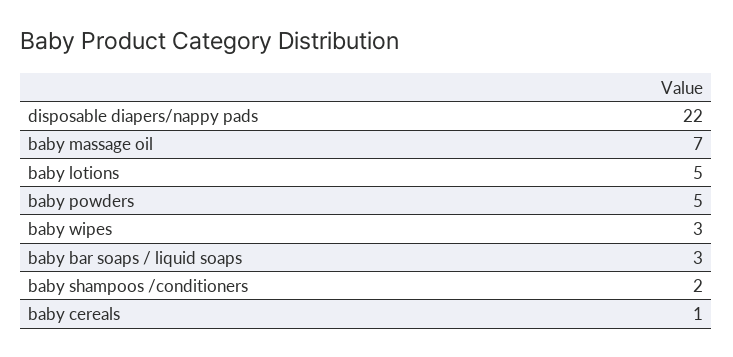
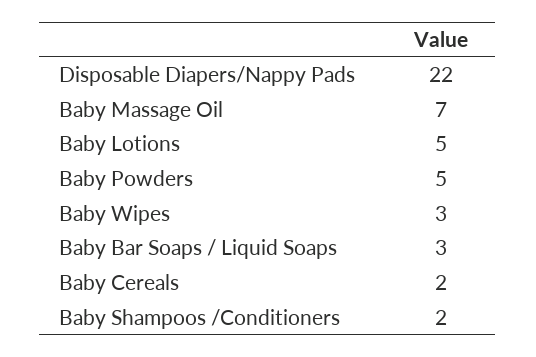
  {
    "disposable diapers/nappy pads": 22,
    "baby massage oil": 7,
    "baby lotions": 5,
    "baby powders": 5,
    "baby wipes": 3,
    "baby bar soaps / liquid soaps": 3,
    "baby shampoos /conditioners": 2,
-   "baby cereals": 1
+   "baby cereals": 2
  }

